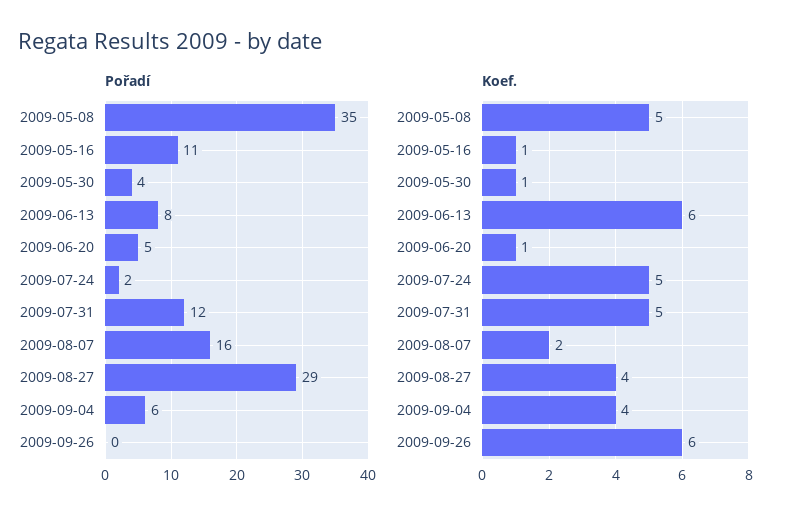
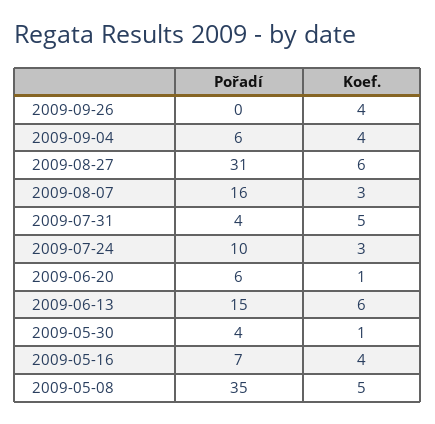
  {
    "Pořadí": {
      "2009-05-08": 35,
-     "2009-05-16": 11,
+     "2009-05-16": 7,
      "2009-05-30": 4,
-     "2009-06-13": 8,
+     "2009-06-13": 15,
-     "2009-06-20": 5,
+     "2009-06-20": 6,
-     "2009-07-24": 2,
+     "2009-07-24": 10,
-     "2009-07-31": 12,
+     "2009-07-31": 4,
      "2009-08-07": 16,
-     "2009-08-27": 29,
+     "2009-08-27": 31,
      "2009-09-04": 6,
      "2009-09-26": 0
    },
    "Koef.": {
      "2009-05-08": 5,
-     "2009-05-16": 1,
+     "2009-05-16": 4,
      "2009-05-30": 1,
      "2009-06-13": 6,
      "2009-06-20": 1,
-     "2009-07-24": 5,
+     "2009-07-24": 3,
      "2009-07-31": 5,
-     "2009-08-07": 2,
+     "2009-08-07": 3,
-     "2009-08-27": 4,
+     "2009-08-27": 6,
      "2009-09-04": 4,
-     "2009-09-26": 6
+     "2009-09-26": 4
    }
  }

